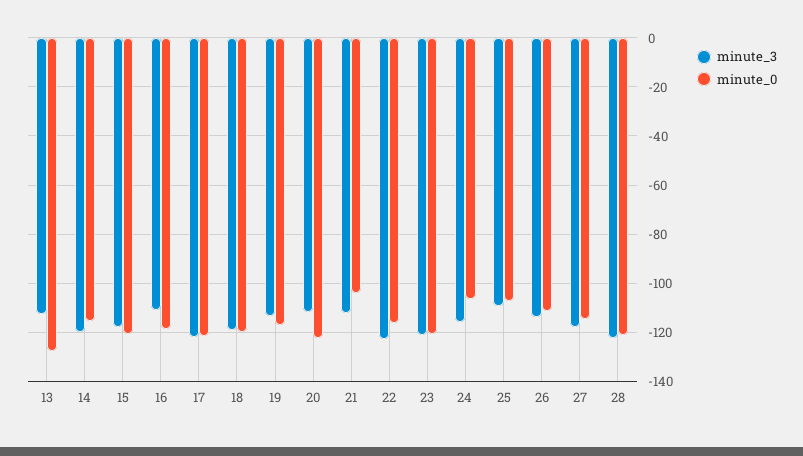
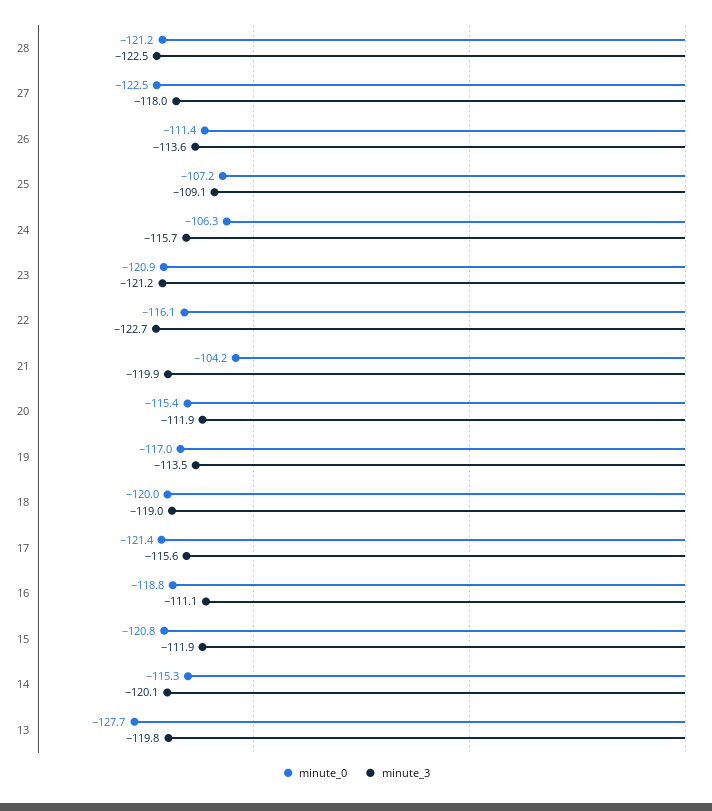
  {
    "minute_3": {
-     "13": -112.5,
+     "13": -119.8,
      "14": -120.1,
-     "15": -117.5,
+     "15": -111.9,
      "16": -111.1,
-     "17": -122.5,
+     "17": -115.6,
      "18": -119,
      "19": -113.5,
      "20": -111.9,
-     "21": -112.5,
+     "21": -119.9,
      "22": -122.7,
      "23": -121.2,
      "24": -115.7,
      "25": -109.1,
      "26": -113.6,
      "27": -118,
      "28": -122.5
    },
    "minute_0": {
      "13": -127.7,
      "14": -115.3,
      "15": -120.8,
      "16": -118.8,
      "17": -121.4,
      "18": -120,
      "19": -117,
-     "20": -122.5,
+     "20": -115.4,
      "21": -104.2,
      "22": -116.1,
      "23": -120.9,
      "24": -106.3,
      "25": -107.2,
      "26": -111.4,
-     "27": -115,
+     "27": -122.5,
      "28": -121.2
    }
  }

